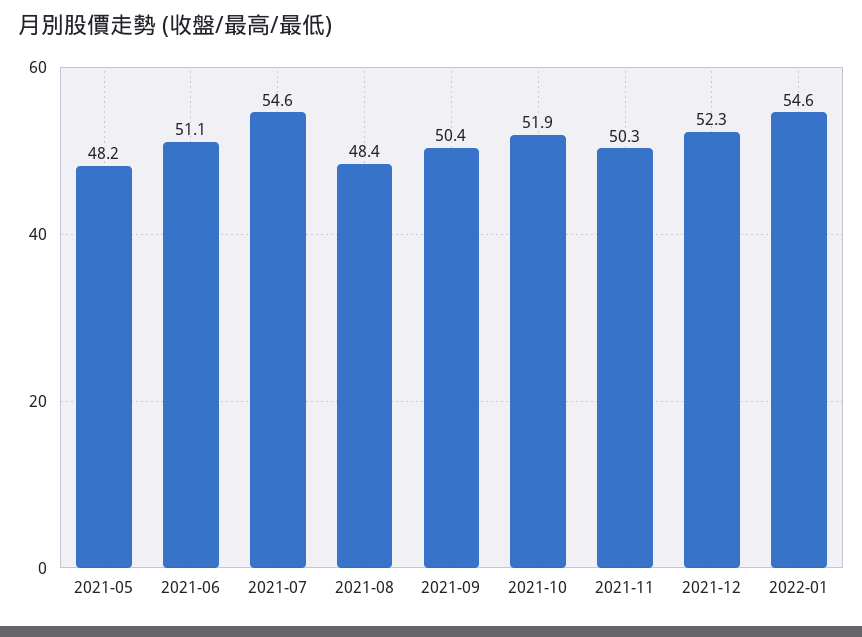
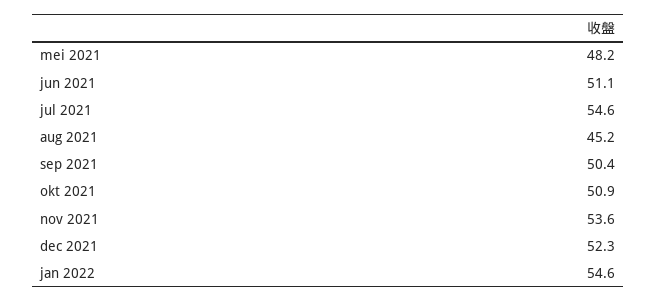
  {
    "2021-05": 48.2,
    "2021-06": 51.1,
    "2021-07": 54.6,
-   "2021-08": 48.4,
+   "2021-08": 45.2,
    "2021-09": 50.4,
-   "2021-10": 51.9,
+   "2021-10": 50.9,
-   "2021-11": 50.3,
+   "2021-11": 53.6,
    "2021-12": 52.3,
    "2022-01": 54.6
  }

